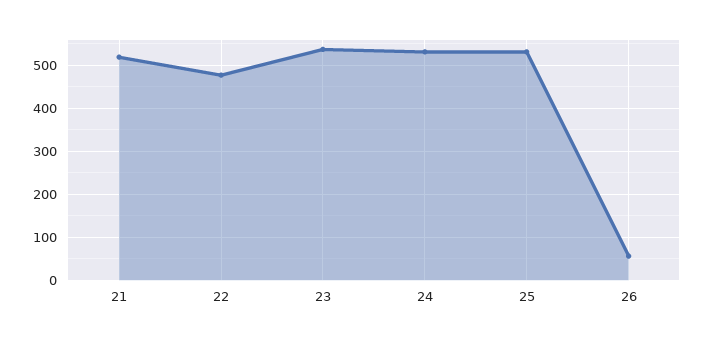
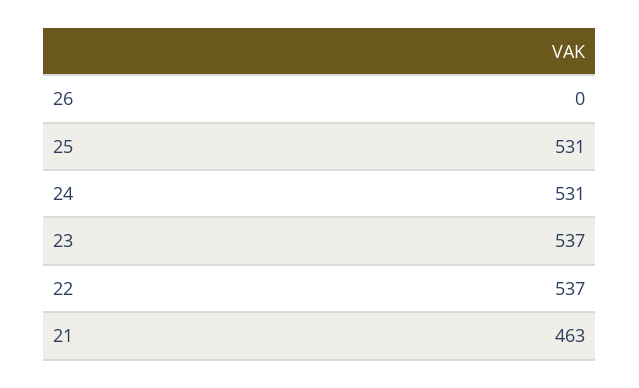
  {
-   "21": 520,
+   "21": 463,
-   "22": 480,
+   "22": 537,
    "23": 537,
    "24": 531,
    "25": 531,
-   "26": 60
+   "26": 0
  }

